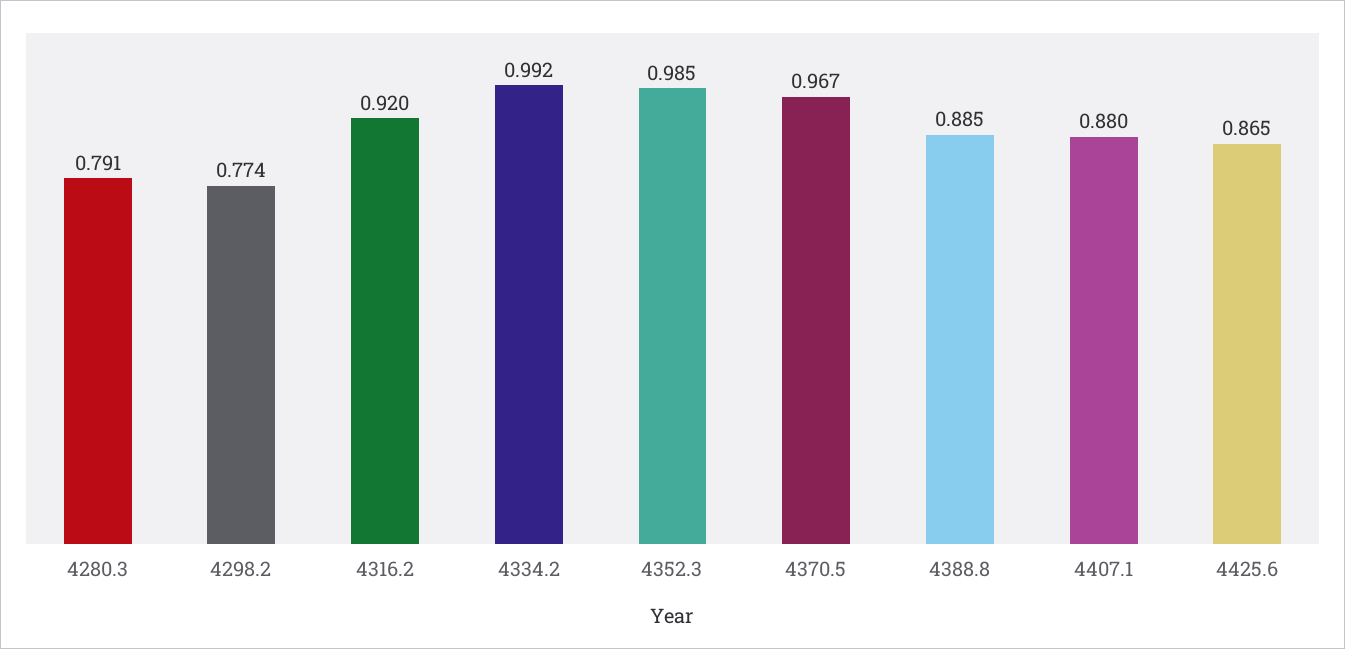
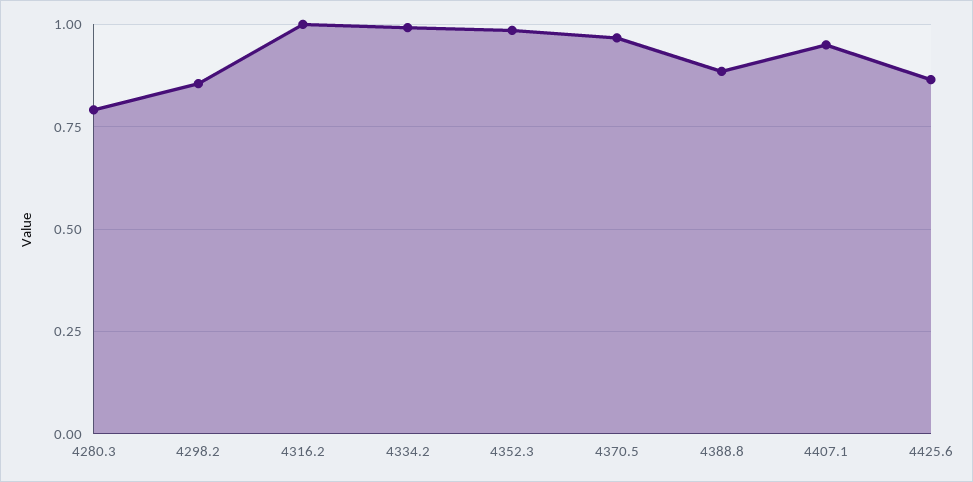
  {
    "4280.3": 0.791,
-   "4298.2": 0.774,
+   "4298.2": 0.85,
-   "4316.2": 0.92,
+   "4316.2": 1,
    "4334.2": 0.992,
    "4352.3": 0.985,
    "4370.5": 0.967,
    "4388.8": 0.885,
-   "4407.1": 0.88,
+   "4407.1": 0.95,
    "4425.6": 0.865
  }

